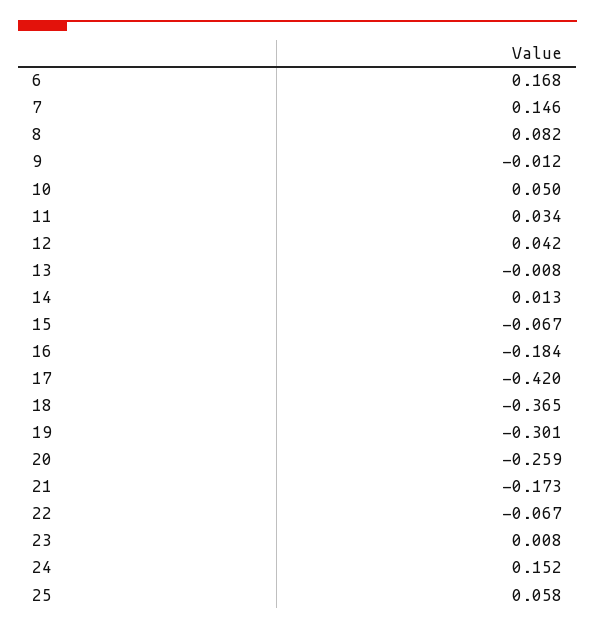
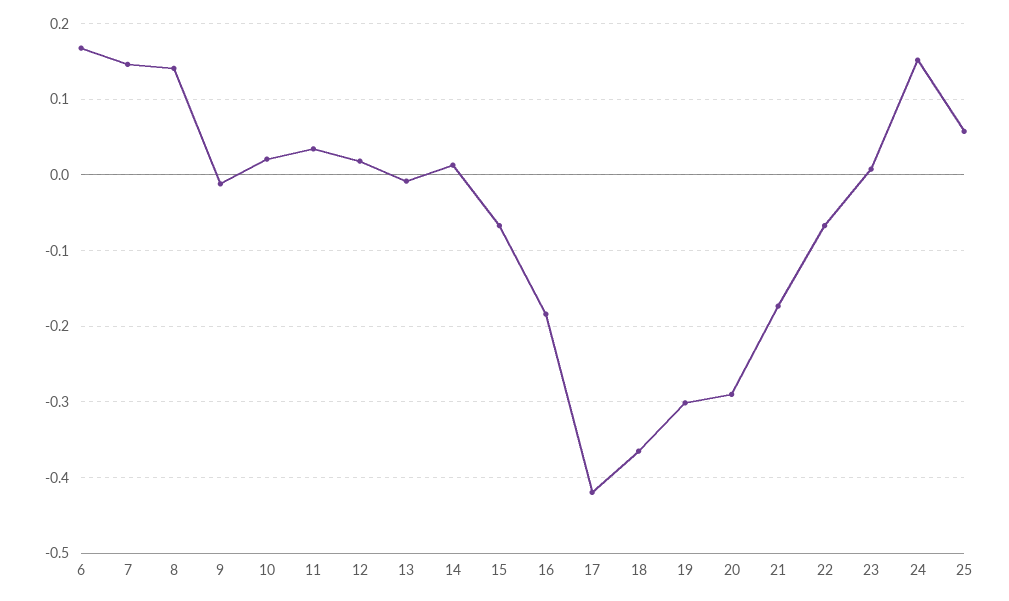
  {
    "6": 0.168,
    "7": 0.146,
-   "8": 0.082,
+   "8": 0.14,
    "9": -0.012,
-   "10": 0.05,
+   "10": 0.02,
    "11": 0.034,
-   "12": 0.042,
+   "12": 0.02,
    "13": -0.008,
    "14": 0.013,
    "15": -0.067,
    "16": -0.184,
    "17": -0.42,
    "18": -0.365,
    "19": -0.301,
-   "20": -0.259,
+   "20": -0.29,
    "21": -0.173,
    "22": -0.067,
    "23": 0.008,
    "24": 0.152,
    "25": 0.058
  }

